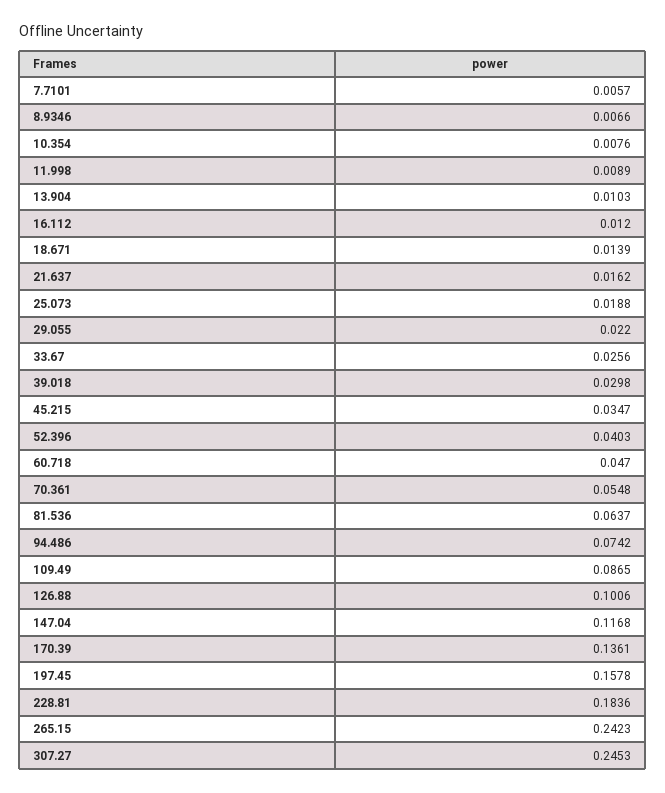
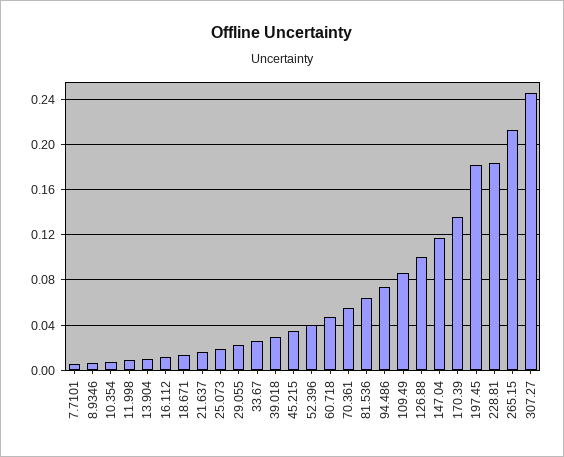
  {
    "7.7101": 0.0057,
    "8.9346": 0.0066,
    "10.354": 0.0076,
    "11.998": 0.0089,
    "13.904": 0.0103,
    "16.112": 0.012,
    "18.671": 0.0139,
    "21.637": 0.0162,
    "25.073": 0.0188,
    "29.055": 0.022,
    "33.67": 0.0256,
    "39.018": 0.0298,
    "45.215": 0.0347,
    "52.396": 0.0403,
    "60.718": 0.047,
    "70.361": 0.0548,
    "81.536": 0.0637,
    "94.486": 0.0742,
    "109.49": 0.0865,
    "126.88": 0.1006,
    "147.04": 0.1168,
    "170.39": 0.1361,
-   "197.45": 0.1578,
+   "197.45": 0.18,
    "228.81": 0.1836,
-   "265.15": 0.2423,
+   "265.15": 0.21,
    "307.27": 0.2453
  }

